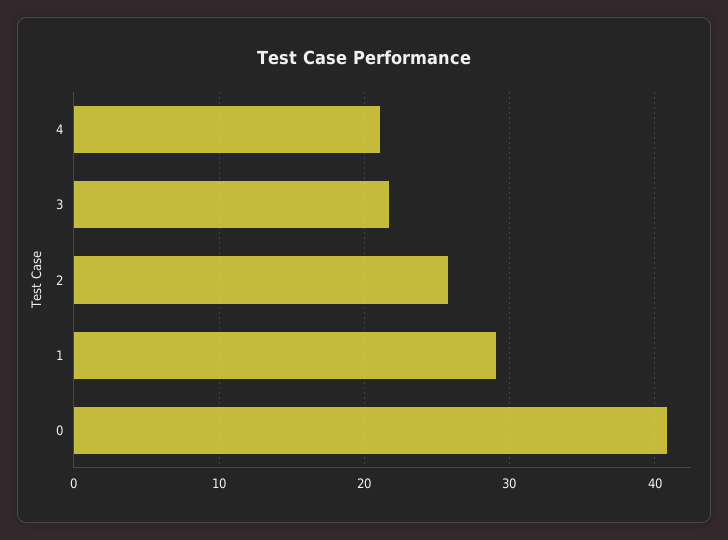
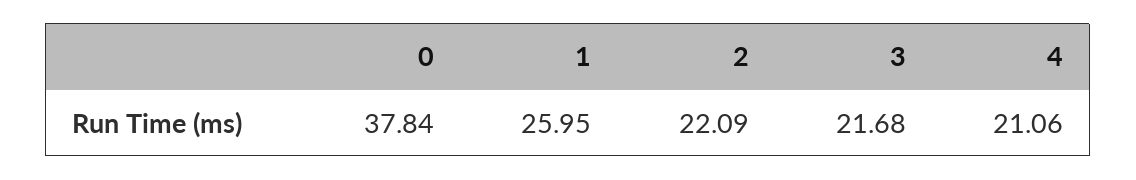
  {
    "4": 21.06,
    "3": 21.68,
-   "2": 26,
+   "2": 22.09,
-   "1": 29,
+   "1": 25.95,
-   "0": 41
+   "0": 37.84
  }

